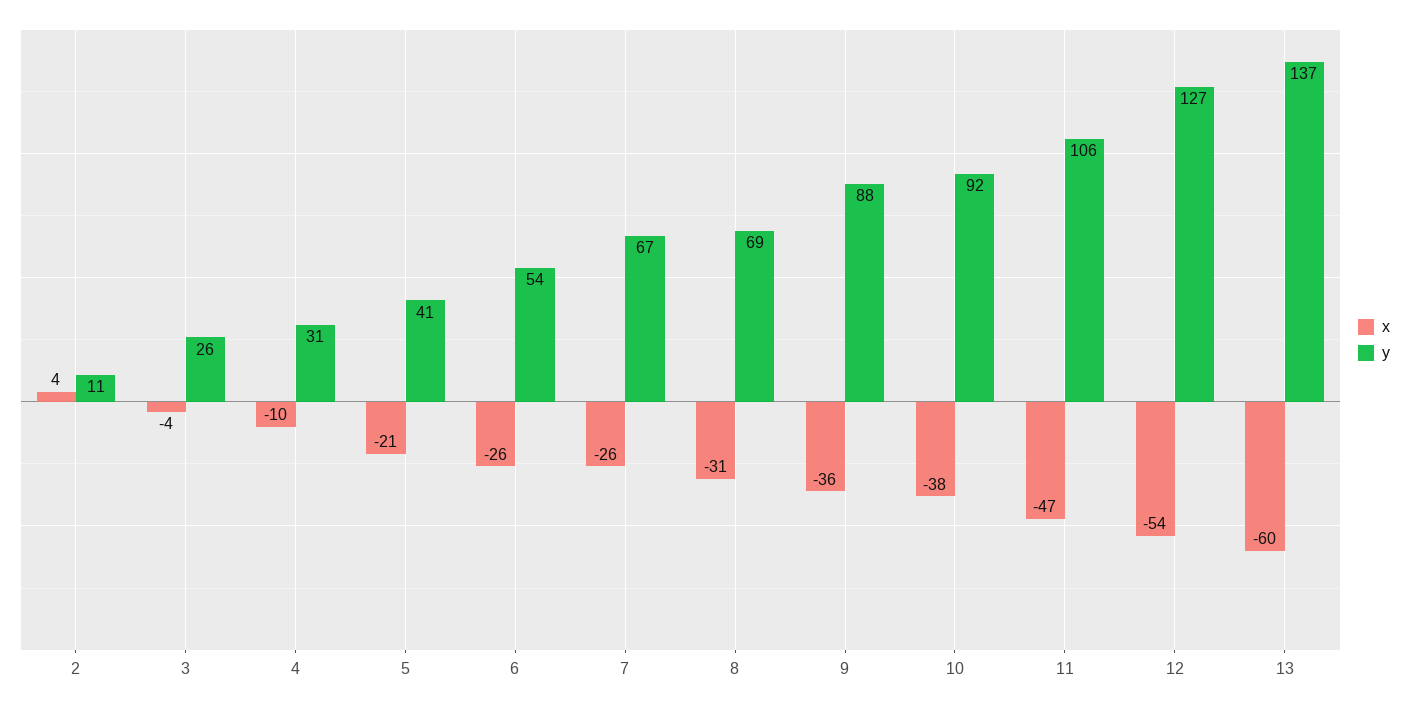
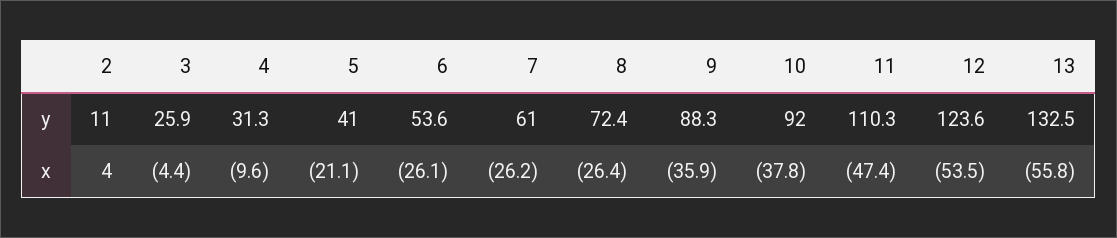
  {
    "x": {
      "2": 4,
      "3": -4.4,
      "4": -9.6,
      "5": -21.1,
      "6": -26.1,
      "7": -26.2,
-     "8": -31,
+     "8": -26.4,
      "9": -35.9,
      "10": -37.8,
      "11": -47.4,
      "12": -53.5,
-     "13": -60
+     "13": -55.8
    },
    "y": {
      "2": 11,
      "3": 25.9,
      "4": 31.3,
      "5": 41,
      "6": 53.6,
-     "7": 67,
+     "7": 61,
-     "8": 69,
+     "8": 72.4,
      "9": 88.3,
      "10": 92,
-     "11": 106,
+     "11": 110.3,
-     "12": 127,
+     "12": 123.6,
-     "13": 137
+     "13": 132.5
    }
  }

